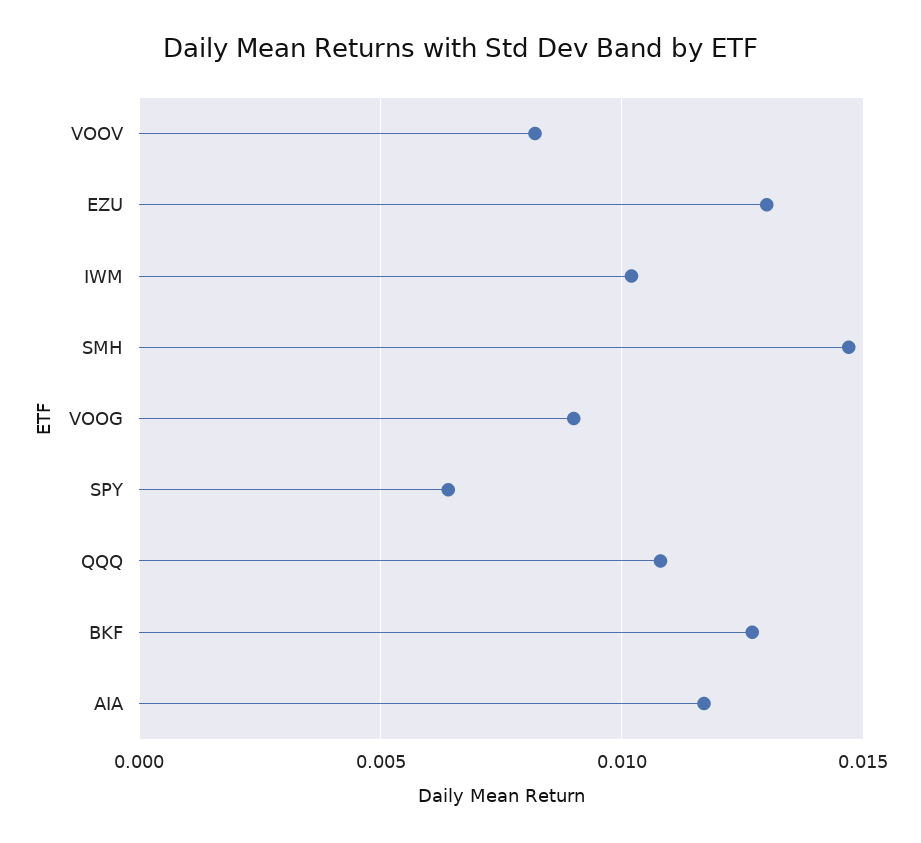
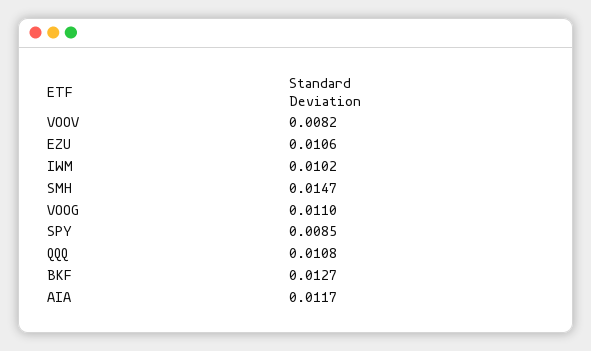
  {
    "VOOV": 0.0082,
-   "EZU": 0.013,
+   "EZU": 0.0106,
    "IWM": 0.0102,
    "SMH": 0.0147,
-   "VOOG": 0.009,
+   "VOOG": 0.011,
-   "SPY": 0.0065,
+   "SPY": 0.0085,
    "QQQ": 0.0108,
    "BKF": 0.0127,
    "AIA": 0.0117
  }

